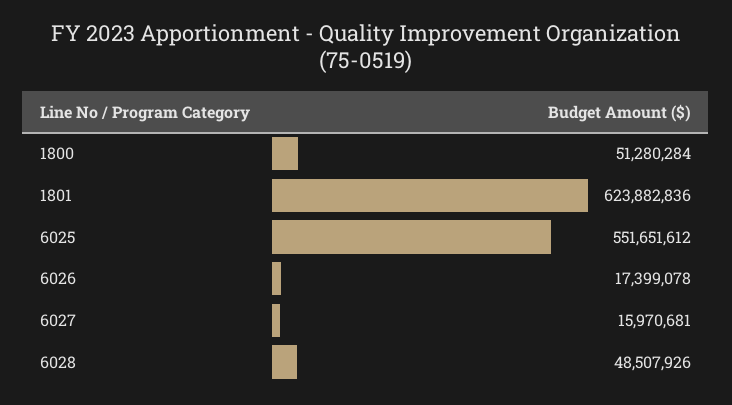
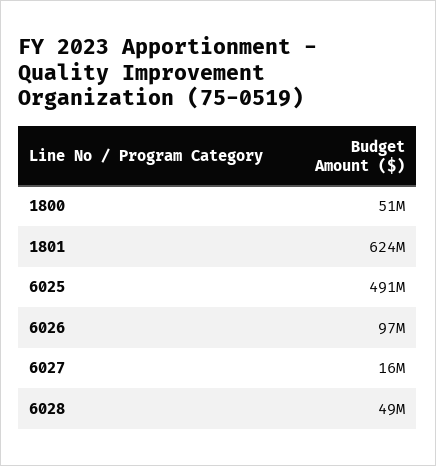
  {
    "1800": 51280284,
    "1801": 623882836,
-   "6025": 551651612,
+   "6025": 491000000,
-   "6026": 17399078,
+   "6026": 97000000,
    "6027": 15970681,
    "6028": 48507926
  }

